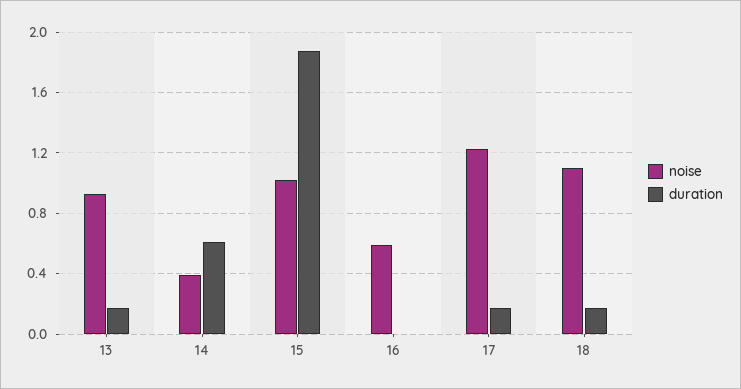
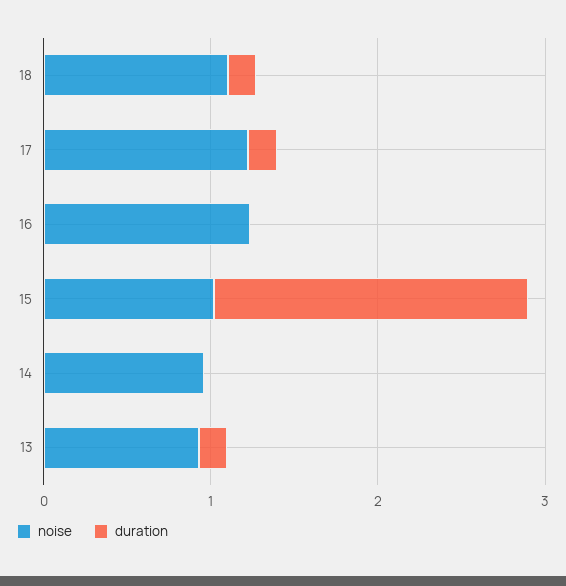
  {
    "noise": {
      "13": 0.95,
-     "14": 0.4,
+     "14": 1,
      "15": 1,
-     "16": 0.6,
+     "16": 1.2,
      "17": 1.25,
      "18": 1.1
    },
    "duration": {
      "13": 0.15,
-     "14": 0.6,
+     "14": 0,
      "15": 1.9,
      "16": 0,
      "17": 0.15,
      "18": 0.15
    }
  }

